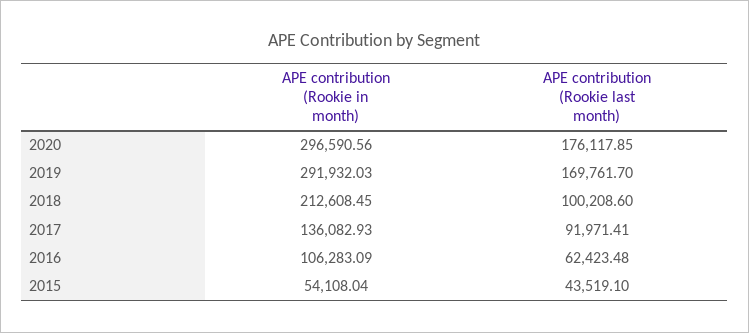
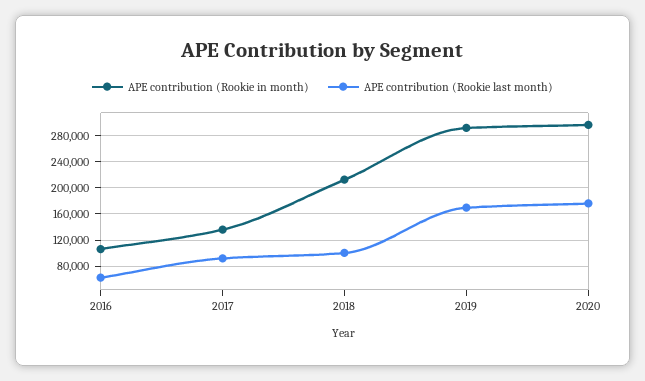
  {
    "APE contribution (Rookie in month)": {
      "2020": 296590.56,
      "2019": 291932.03,
      "2018": 212608.45,
      "2017": 136082.93,
-     "2016": 106283.09,
+     "2016": 106283.09
-     "2015": 54108.04
    },
    "APE contribution (Rookie last month)": {
      "2020": 176117.85,
      "2019": 169761.7,
      "2018": 100208.6,
      "2017": 91971.41,
-     "2016": 62423.48,
+     "2016": 62423.48
-     "2015": 43519.1
    }
  }

